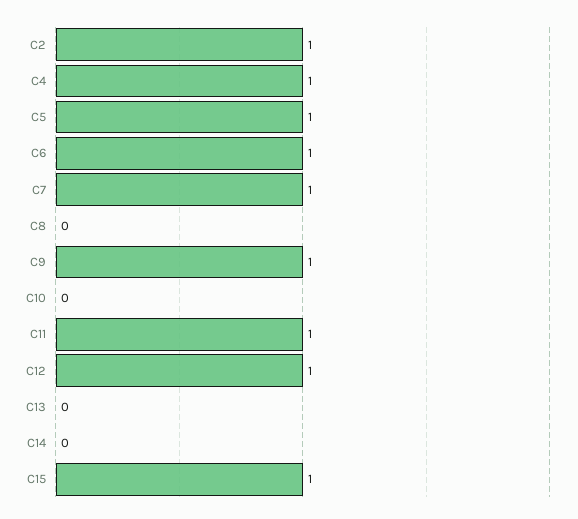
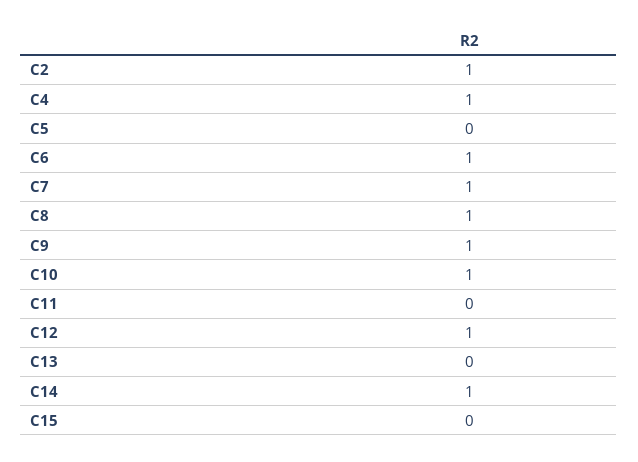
  {
    "C2": 1,
    "C4": 1,
-   "C5": 1,
+   "C5": 0,
    "C6": 1,
    "C7": 1,
-   "C8": 0,
+   "C8": 1,
    "C9": 1,
-   "C10": 0,
+   "C10": 1,
-   "C11": 1,
+   "C11": 0,
    "C12": 1,
    "C13": 0,
-   "C14": 0,
+   "C14": 1,
-   "C15": 1
+   "C15": 0
  }

